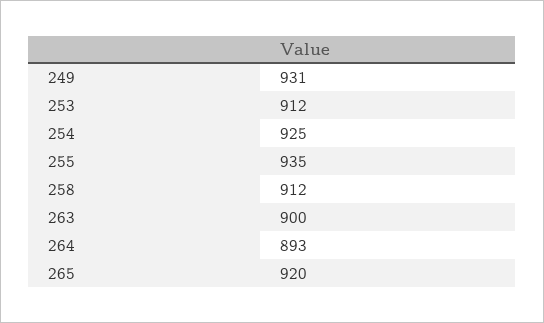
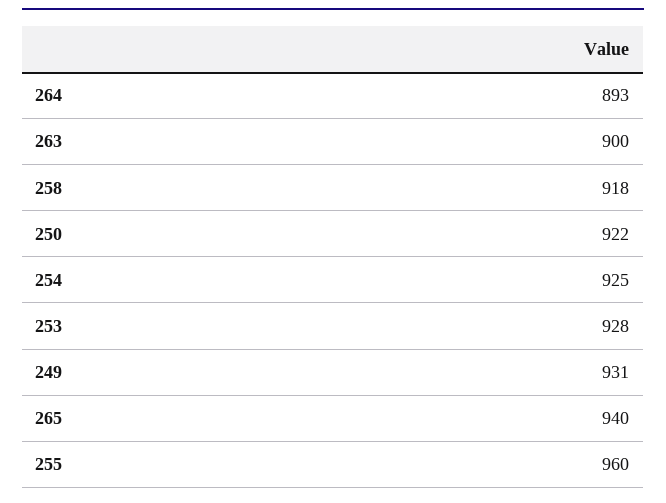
  {
    "249": 931,
-   "253": 912,
+   "253": 928,
    "254": 925,
-   "255": 935,
+   "255": 960,
-   "258": 912,
+   "258": 918,
    "263": 900,
    "264": 893,
-   "265": 920
+   "265": 940,
+   "250": 922
  }

